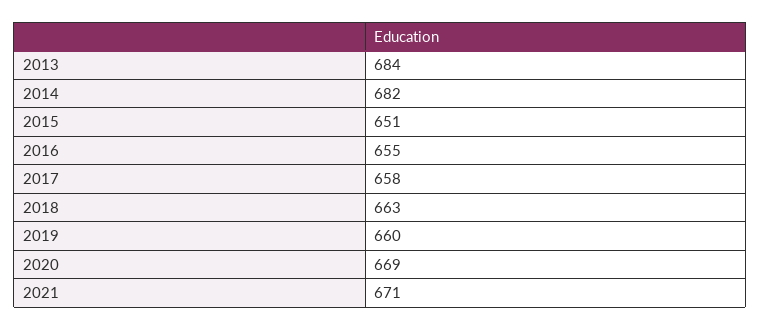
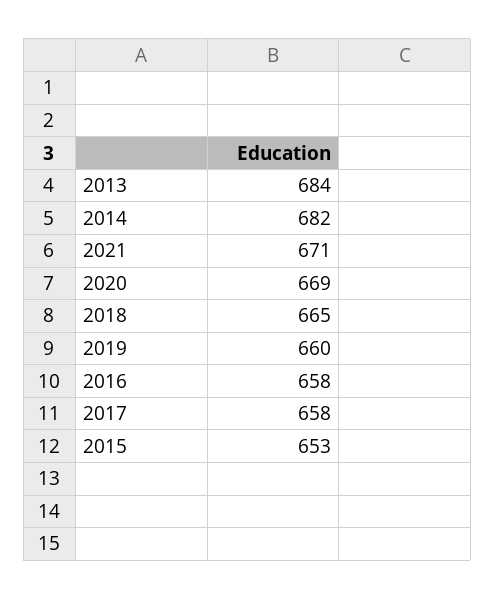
  {
    "2013": 684,
    "2014": 682,
-   "2015": 651,
+   "2015": 653,
-   "2016": 655,
+   "2016": 658,
    "2017": 658,
-   "2018": 663,
+   "2018": 665,
    "2019": 660,
    "2020": 669,
    "2021": 671
  }

